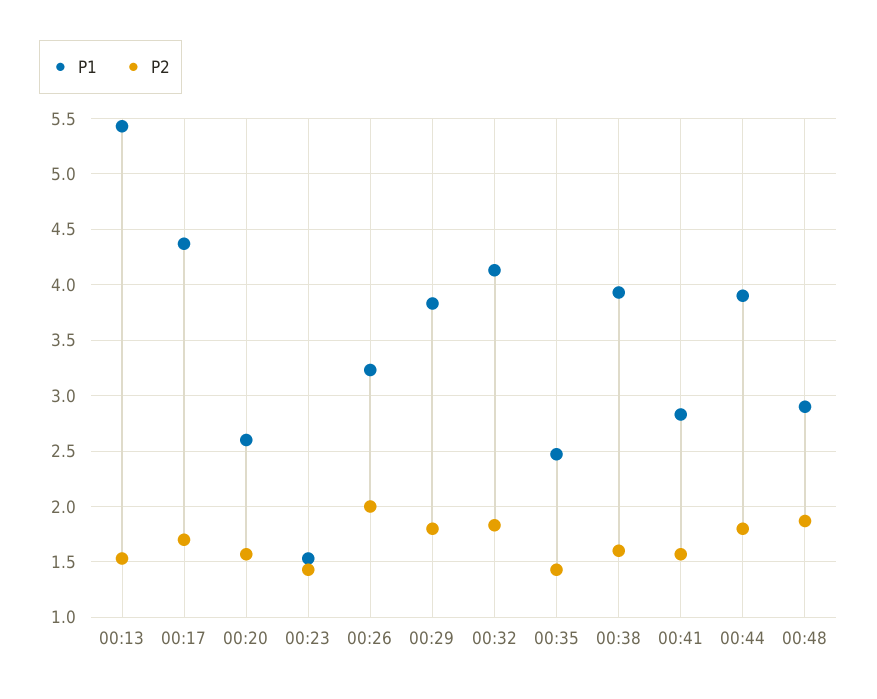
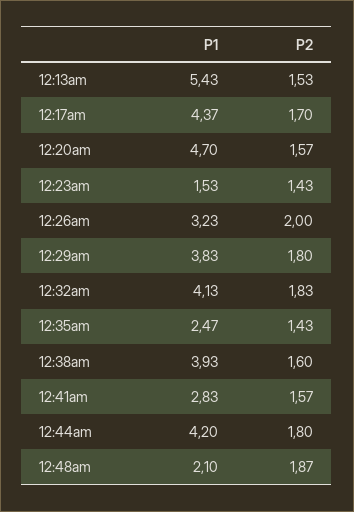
  {
    "P1": {
      "00:13": 5.43,
      "00:17": 4.37,
-     "00:20": 2.6,
+     "00:20": 4.7,
      "00:23": 1.53,
      "00:26": 3.23,
      "00:29": 3.83,
      "00:32": 4.13,
      "00:35": 2.47,
      "00:38": 3.93,
      "00:41": 2.83,
-     "00:44": 3.9,
+     "00:44": 4.2,
-     "00:48": 2.9
+     "00:48": 2.1
    },
    "P2": {
      "00:13": 1.53,
      "00:17": 1.7,
      "00:20": 1.57,
      "00:23": 1.43,
      "00:26": 2,
      "00:29": 1.8,
      "00:32": 1.83,
      "00:35": 1.43,
      "00:38": 1.6,
      "00:41": 1.57,
      "00:44": 1.8,
      "00:48": 1.87
    }
  }

